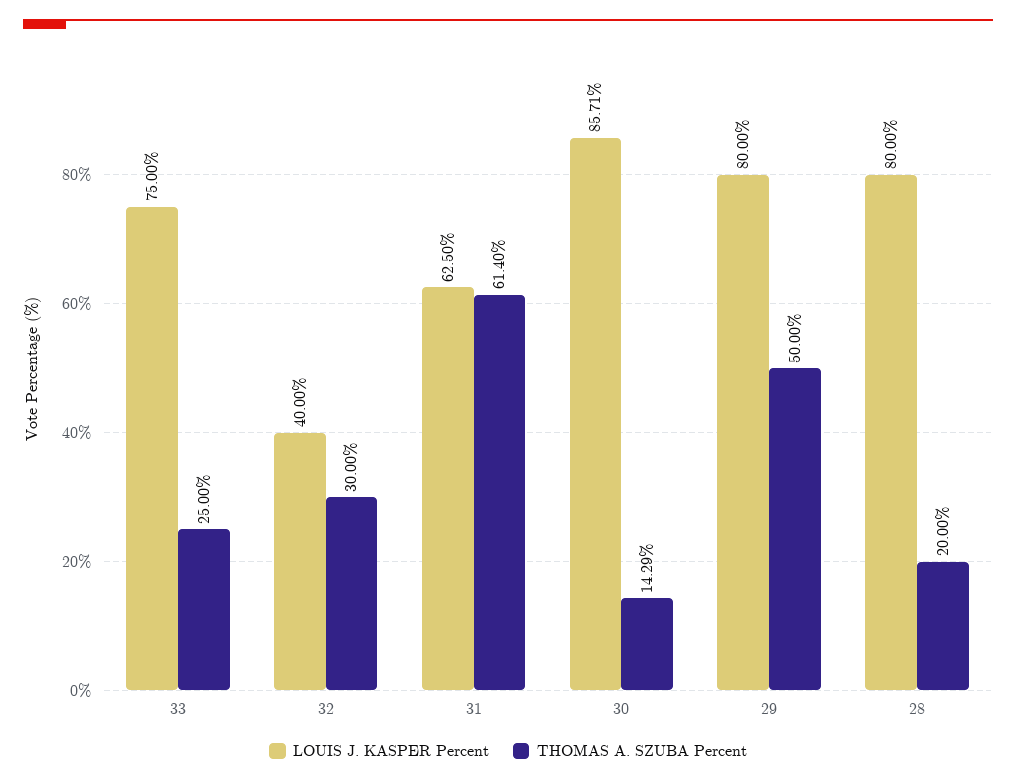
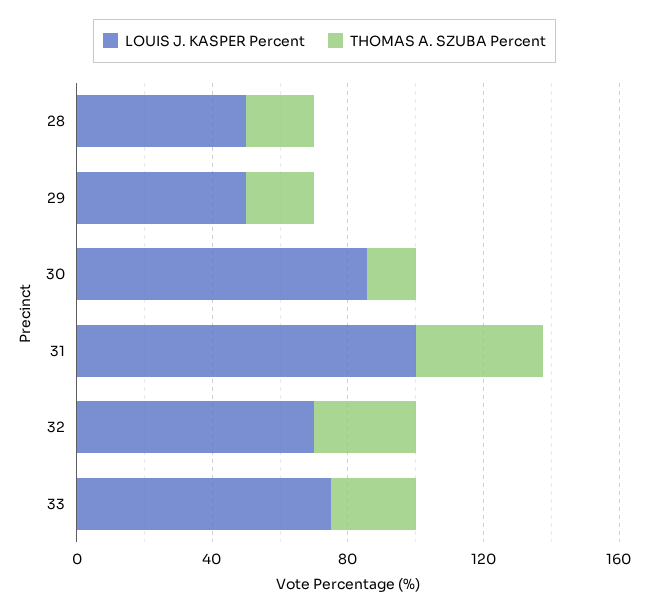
  {
    "LOUIS J. KASPER Percent": {
      "33": 75,
-     "32": 40,
+     "32": 70,
-     "31": 62.5,
+     "31": 100,
      "30": 85.71,
-     "29": 80,
+     "29": 50,
-     "28": 80
+     "28": 50
    },
    "THOMAS A. SZUBA Percent": {
      "33": 25,
      "32": 30,
-     "31": 61.4,
+     "31": 40,
      "30": 14.29,
-     "29": 50,
+     "29": 20,
      "28": 20
    }
  }

